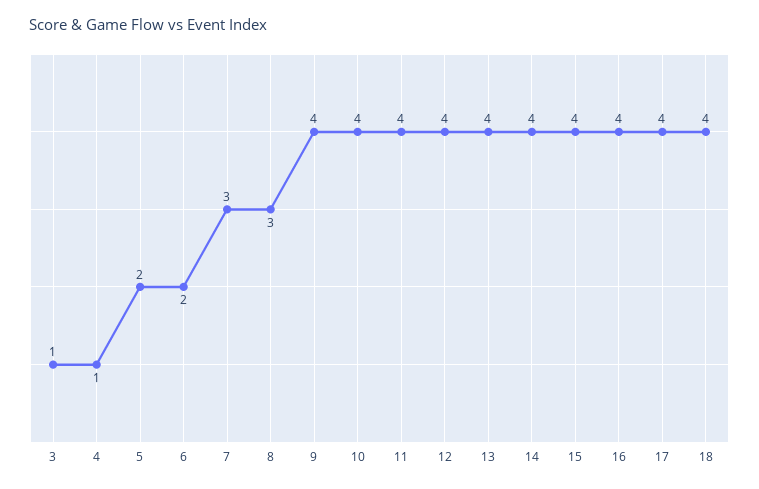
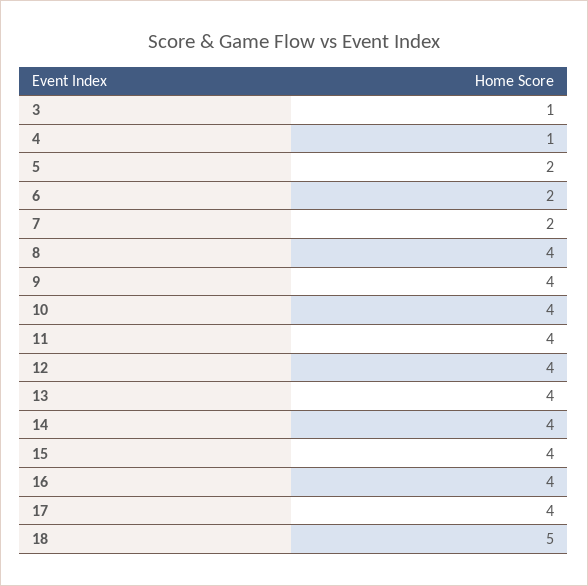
  {
    "3": 1,
    "4": 1,
    "5": 2,
    "6": 2,
-   "7": 3,
+   "7": 2,
-   "8": 3,
+   "8": 4,
    "9": 4,
    "10": 4,
    "11": 4,
    "12": 4,
    "13": 4,
    "14": 4,
    "15": 4,
    "16": 4,
    "17": 4,
-   "18": 4
+   "18": 5
  }

